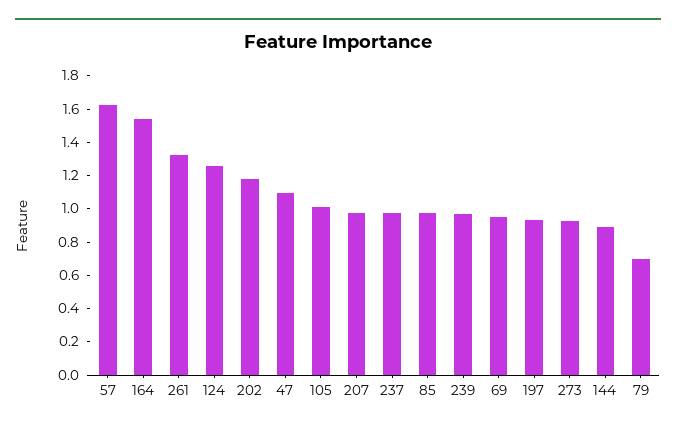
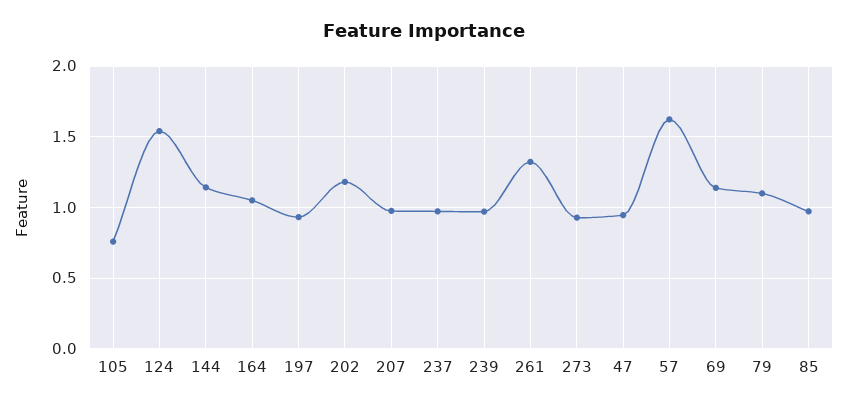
  {
    "57": 1.6,
-   "164": 1.55,
+   "164": 1.05,
    "261": 1.3,
-   "124": 1.25,
+   "124": 1.55,
    "202": 1.2,
-   "47": 1.1,
+   "47": 0.95,
-   "105": 1,
+   "105": 0.75,
    "207": 1,
    "237": 0.95,
    "85": 0.95,
    "239": 0.95,
-   "69": 0.95,
+   "69": 1.15,
    "197": 0.95,
    "273": 0.95,
-   "144": 0.9,
+   "144": 1.15,
-   "79": 0.7
+   "79": 1.1
  }

